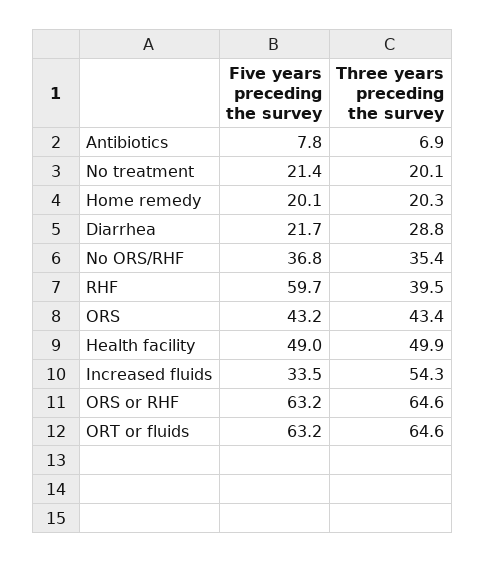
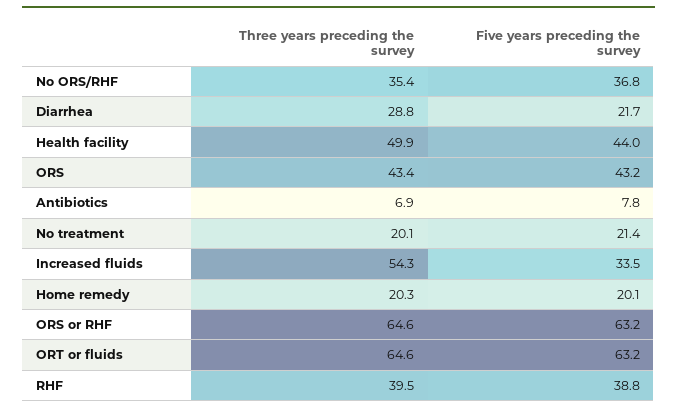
  {
    "Five years preceding the survey": {
      "Antibiotics": 7.8,
      "No treatment": 21.4,
      "Home remedy": 20.1,
      "Diarrhea": 21.7,
      "No ORS/RHF": 36.8,
-     "RHF": 59.7,
+     "RHF": 38.8,
      "ORS": 43.2,
-     "Health facility": 49,
+     "Health facility": 44,
      "Increased fluids": 33.5,
      "ORS or RHF": 63.2,
      "ORT or fluids": 63.2
    },
    "Three years preceding the survey": {
      "Antibiotics": 6.9,
      "No treatment": 20.1,
      "Home remedy": 20.3,
      "Diarrhea": 28.8,
      "No ORS/RHF": 35.4,
      "RHF": 39.5,
      "ORS": 43.4,
      "Health facility": 49.9,
      "Increased fluids": 54.3,
      "ORS or RHF": 64.6,
      "ORT or fluids": 64.6
    }
  }

